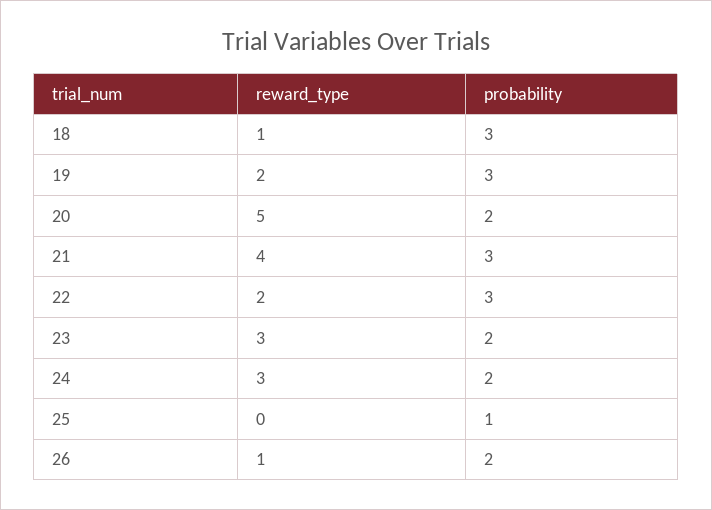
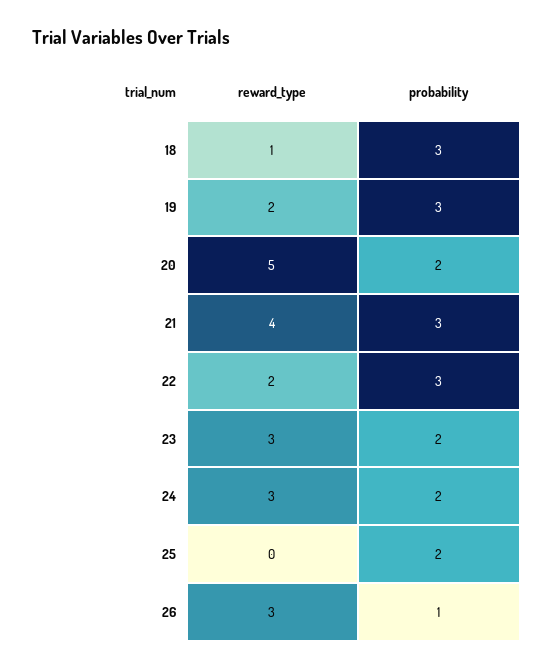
  {
    "reward_type": {
      "18": 1,
      "19": 2,
      "20": 5,
      "21": 4,
      "22": 2,
      "23": 3,
      "24": 3,
      "25": 0,
-     "26": 1
+     "26": 3
    },
    "probability": {
      "18": 3,
      "19": 3,
      "20": 2,
      "21": 3,
      "22": 3,
      "23": 2,
      "24": 2,
-     "25": 1,
+     "25": 2,
-     "26": 2
+     "26": 1
    }
  }

